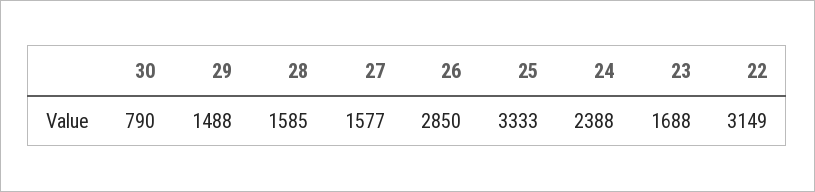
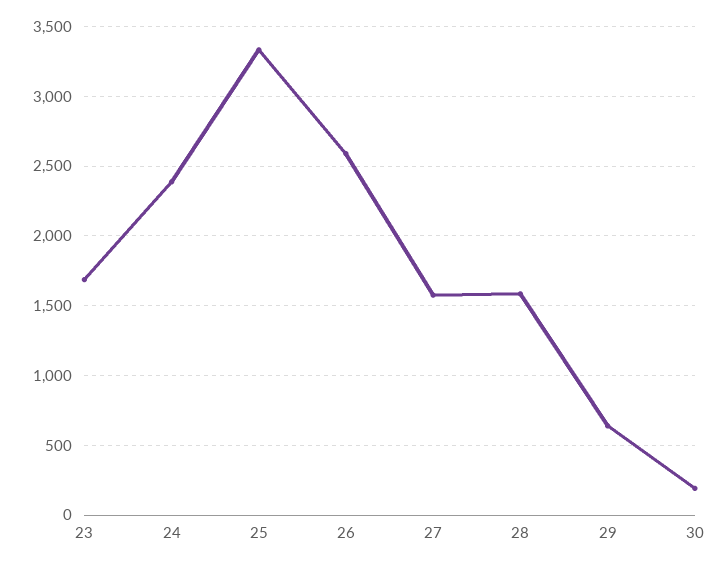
  {
-   "30": 790,
+   "30": 200,
-   "29": 1488,
+   "29": 650,
    "28": 1585,
    "27": 1577,
-   "26": 2850,
+   "26": 2600,
    "25": 3333,
    "24": 2388,
-   "23": 1688,
+   "23": 1688
-   "22": 3149
  }

